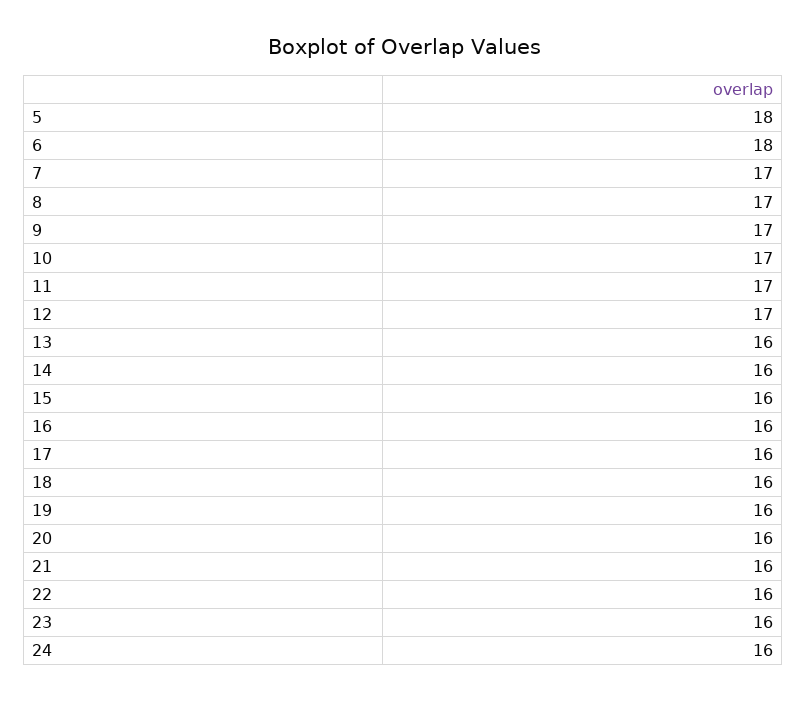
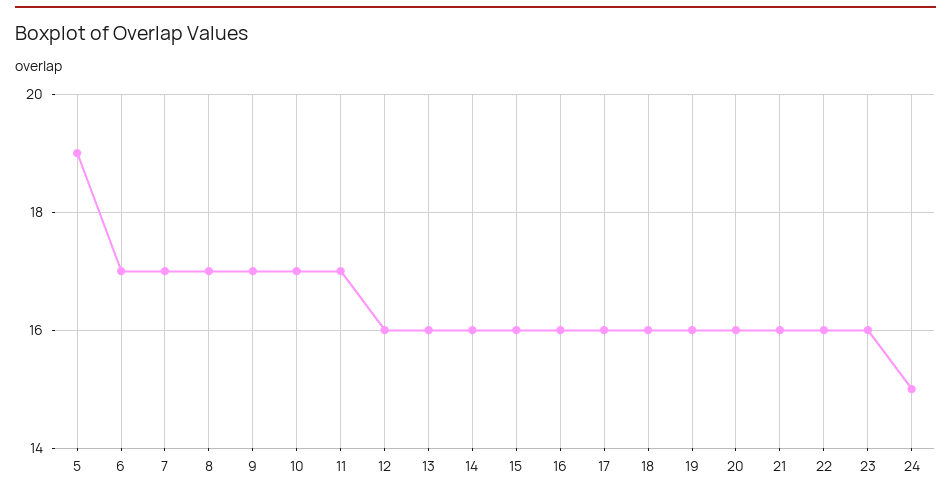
  {
-   "5": 18,
+   "5": 19,
-   "6": 18,
+   "6": 17,
    "7": 17,
    "8": 17,
    "9": 17,
    "10": 17,
    "11": 17,
-   "12": 17,
+   "12": 16,
    "13": 16,
    "14": 16,
    "15": 16,
    "16": 16,
    "17": 16,
    "18": 16,
    "19": 16,
    "20": 16,
    "21": 16,
    "22": 16,
    "23": 16,
-   "24": 16
+   "24": 15
  }

